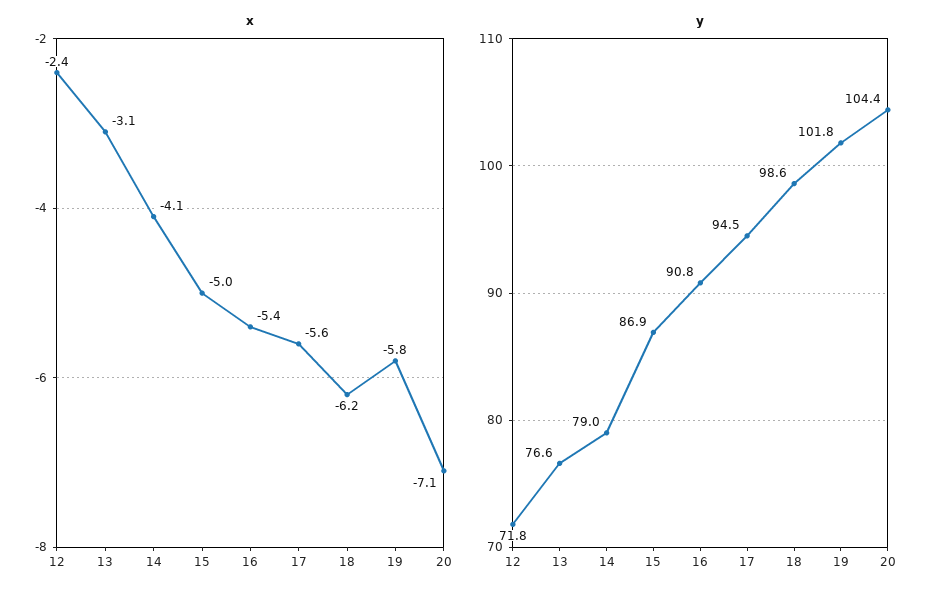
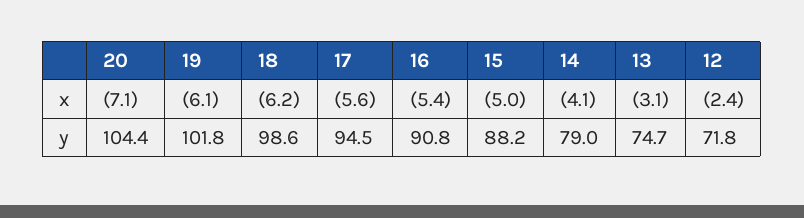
  {
    "x": {
      "12": -2.4,
      "13": -3.1,
      "14": -4.1,
      "15": -5,
      "16": -5.4,
      "17": -5.6,
      "18": -6.2,
-     "19": -5.8,
+     "19": -6.1,
      "20": -7.1
    },
    "y": {
      "12": 71.8,
-     "13": 76.6,
+     "13": 74.7,
      "14": 79,
-     "15": 86.9,
+     "15": 88.2,
      "16": 90.8,
      "17": 94.5,
      "18": 98.6,
      "19": 101.8,
      "20": 104.4
    }
  }

